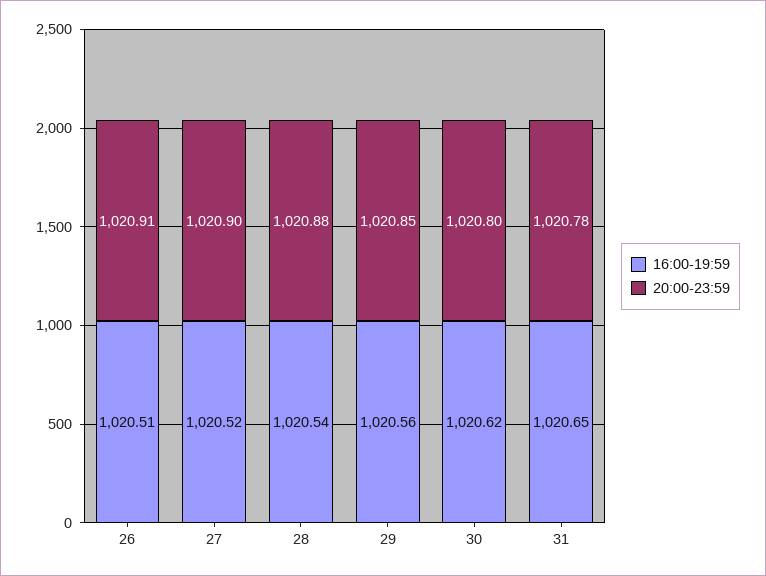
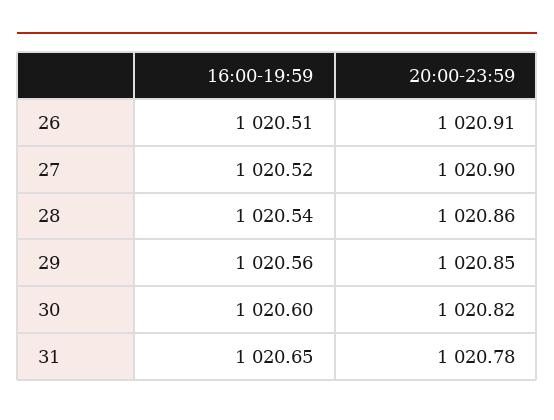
  {
    "16:00-19:59": {
      "26": 1020.51,
      "27": 1020.52,
      "28": 1020.54,
      "29": 1020.56,
-     "30": 1020.62,
+     "30": 1020.6,
      "31": 1020.65
    },
    "20:00-23:59": {
      "26": 1020.91,
      "27": 1020.9,
-     "28": 1020.88,
+     "28": 1020.86,
      "29": 1020.85,
-     "30": 1020.8,
+     "30": 1020.82,
      "31": 1020.78
    }
  }

